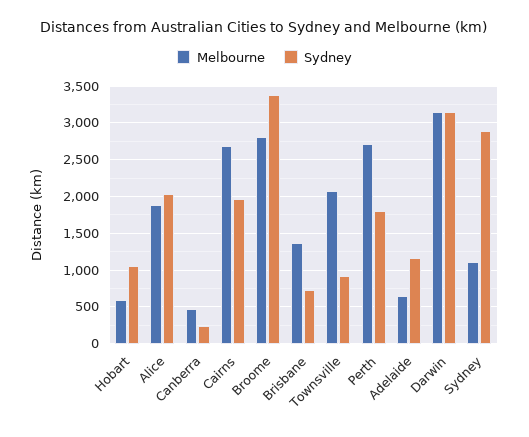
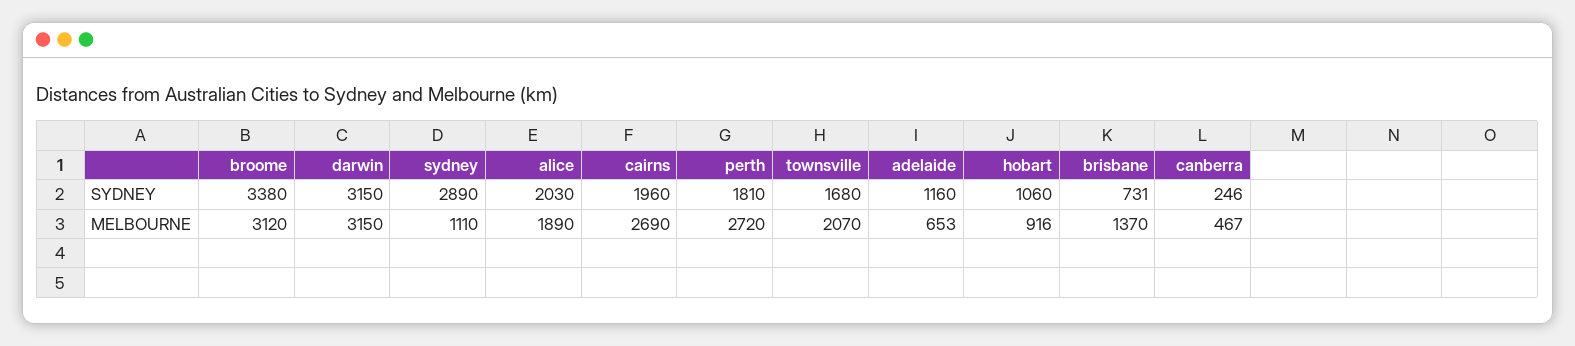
  {
    "Melbourne": {
-     "Hobart": 600,
+     "Hobart": 916,
      "Alice": 1890,
      "Canberra": 467,
      "Cairns": 2690,
-     "Broome": 2800,
+     "Broome": 3120,
      "Brisbane": 1370,
      "Townsville": 2070,
      "Perth": 2720,
      "Adelaide": 653,
      "Darwin": 3150,
      "Sydney": 1110
    },
    "Sydney": {
      "Hobart": 1060,
      "Alice": 2030,
      "Canberra": 246,
      "Cairns": 1960,
      "Broome": 3380,
      "Brisbane": 731,
-     "Townsville": 900,
+     "Townsville": 1680,
      "Perth": 1810,
      "Adelaide": 1160,
      "Darwin": 3150,
      "Sydney": 2890
    }
  }

